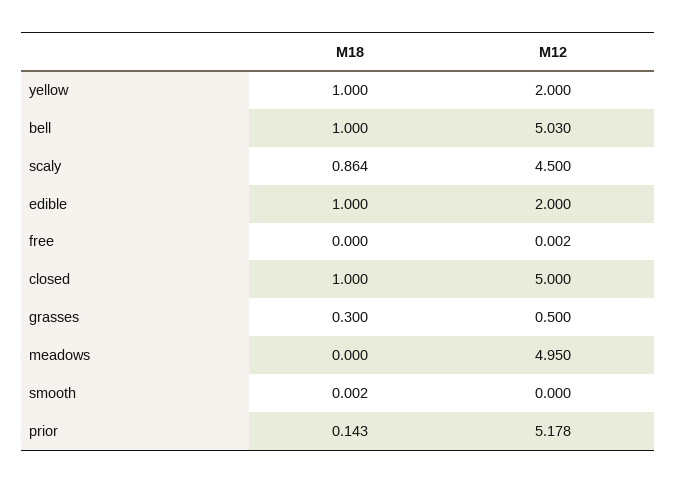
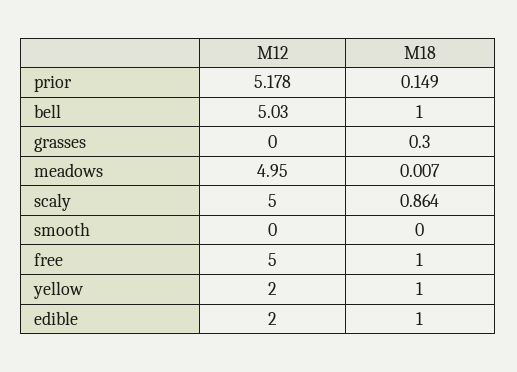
  {
    "M18": {
      "yellow": 1,
      "bell": 1,
      "scaly": 0.864,
      "edible": 1,
-     "free": 0,
+     "free": 1,
-     "closed": 1,
      "grasses": 0.3,
-     "meadows": 0,
+     "meadows": 0.007,
-     "smooth": 0.002,
+     "smooth": 0,
-     "prior": 0.143
+     "prior": 0.149
    },
    "M12": {
      "yellow": 2,
      "bell": 5.03,
-     "scaly": 4.5,
+     "scaly": 5,
      "edible": 2,
-     "free": 0.002,
+     "free": 5,
-     "closed": 5,
-     "grasses": 0.5,
+     "grasses": 0,
      "meadows": 4.95,
      "smooth": 0,
      "prior": 5.178
    }
  }

